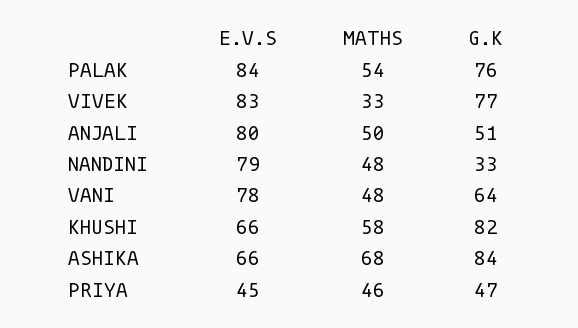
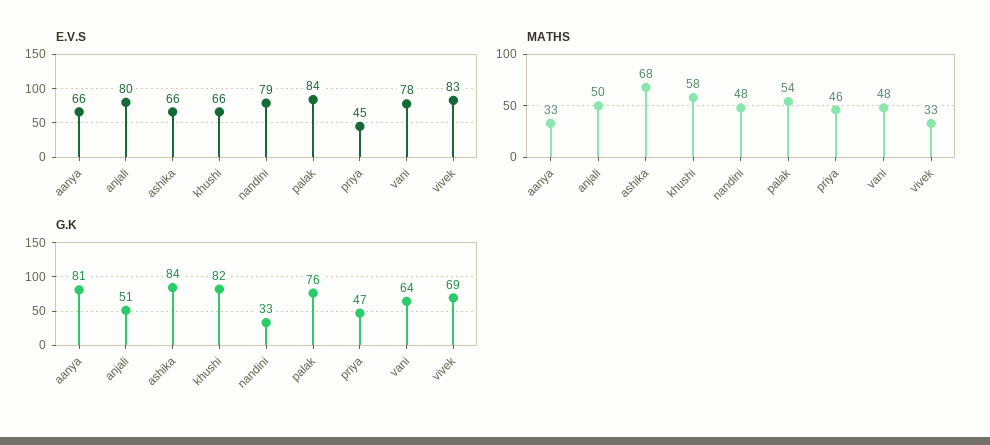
  {
    "E.V.S": {
      "PALAK": 84,
      "VIVEK": 83,
      "ANJALI": 80,
      "NANDINI": 79,
      "VANI": 78,
      "KHUSHI": 66,
      "ASHIKA": 66,
-     "PRIYA": 45
+     "PRIYA": 45,
+     "aanya": 66
    },
    "MATHS": {
      "PALAK": 54,
      "VIVEK": 33,
      "ANJALI": 50,
      "NANDINI": 48,
      "VANI": 48,
      "KHUSHI": 58,
      "ASHIKA": 68,
-     "PRIYA": 46
+     "PRIYA": 46,
+     "aanya": 33
    },
    "G.K": {
      "PALAK": 76,
-     "VIVEK": 77,
+     "VIVEK": 69,
      "ANJALI": 51,
      "NANDINI": 33,
      "VANI": 64,
      "KHUSHI": 82,
      "ASHIKA": 84,
-     "PRIYA": 47
+     "PRIYA": 47,
+     "aanya": 81
    }
  }

